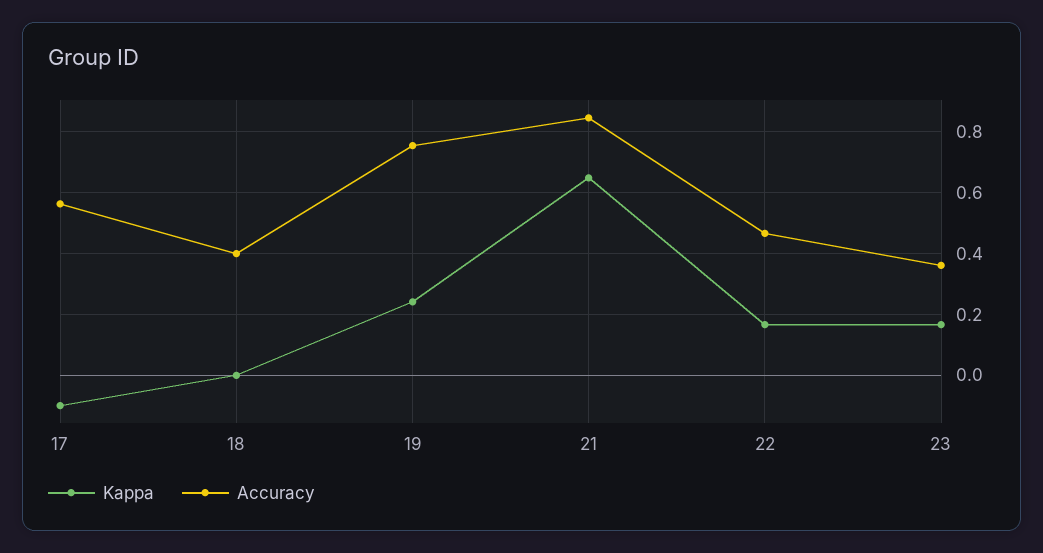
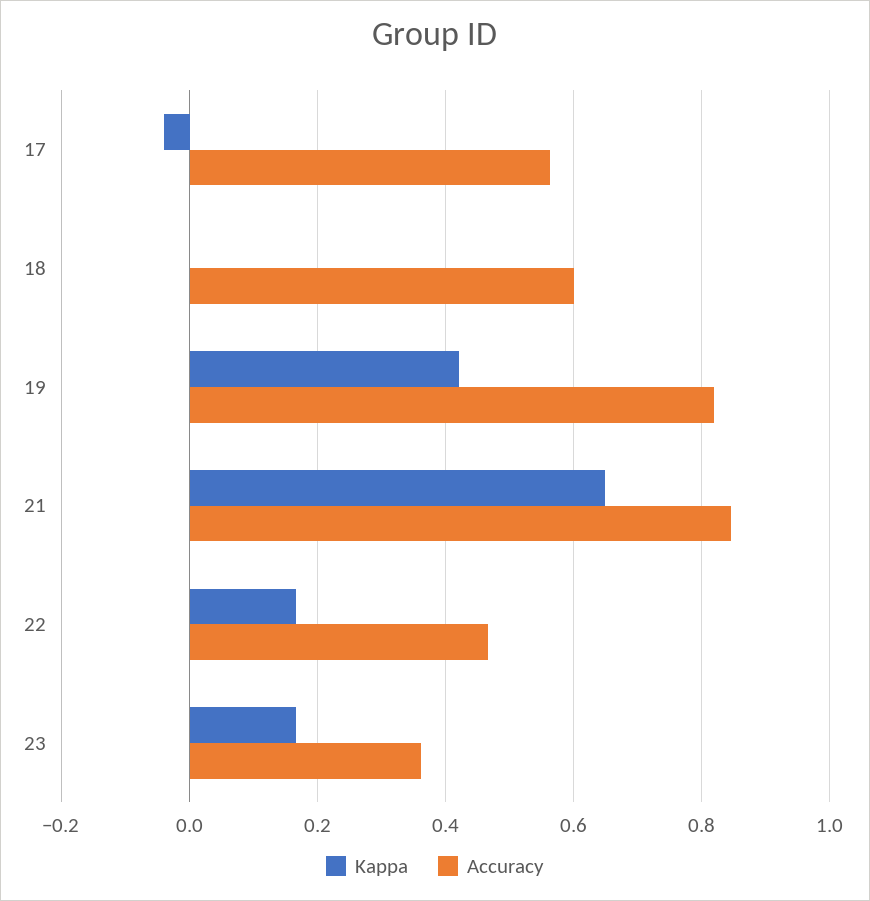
  {
    "Kappa": {
-     "17": -0.1,
+     "17": -0.04,
      "18": 0,
-     "19": 0.24,
+     "19": 0.42,
      "21": 0.64,
      "22": 0.16,
      "23": 0.16
    },
    "Accuracy": {
      "17": 0.56,
-     "18": 0.4,
+     "18": 0.6,
-     "19": 0.76,
+     "19": 0.82,
      "21": 0.84,
      "22": 0.46,
      "23": 0.36
    }
  }

